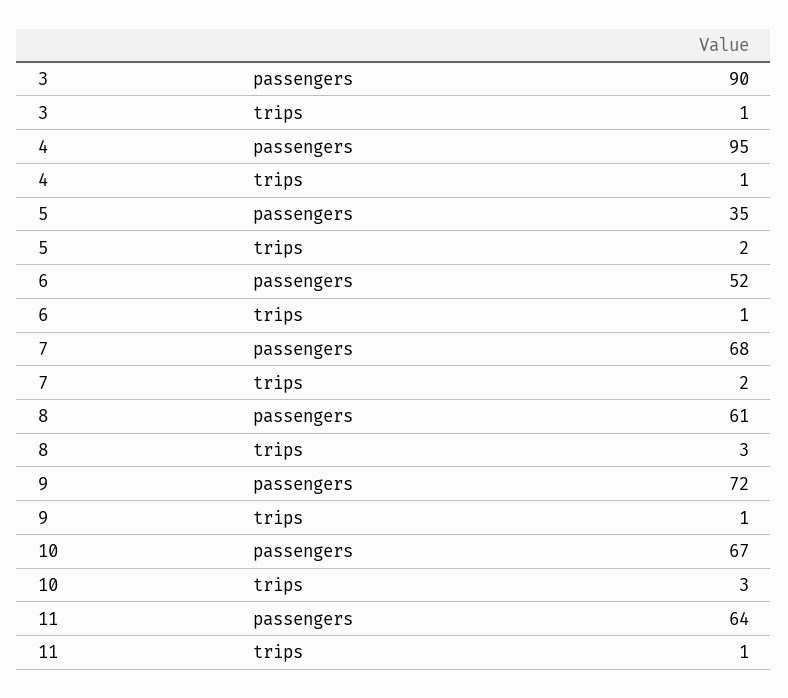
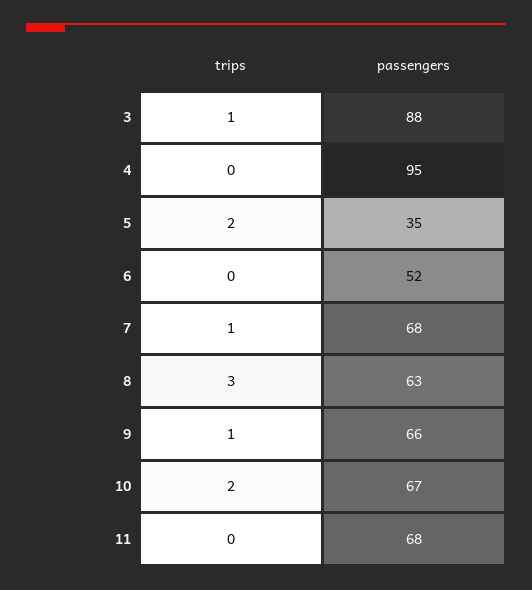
  {
    "3": {
-     "passengers": 90,
+     "passengers": 88,
      "trips": 1
    },
    "4": {
      "passengers": 95,
-     "trips": 1
+     "trips": 0
    },
    "5": {
      "passengers": 35,
      "trips": 2
    },
    "6": {
      "passengers": 52,
-     "trips": 1
+     "trips": 0
    },
    "7": {
      "passengers": 68,
-     "trips": 2
+     "trips": 1
    },
    "8": {
-     "passengers": 61,
+     "passengers": 63,
      "trips": 3
    },
    "9": {
-     "passengers": 72,
+     "passengers": 66,
      "trips": 1
    },
    "10": {
      "passengers": 67,
-     "trips": 3
+     "trips": 2
    },
    "11": {
-     "passengers": 64,
+     "passengers": 68,
-     "trips": 1
+     "trips": 0
    }
  }

